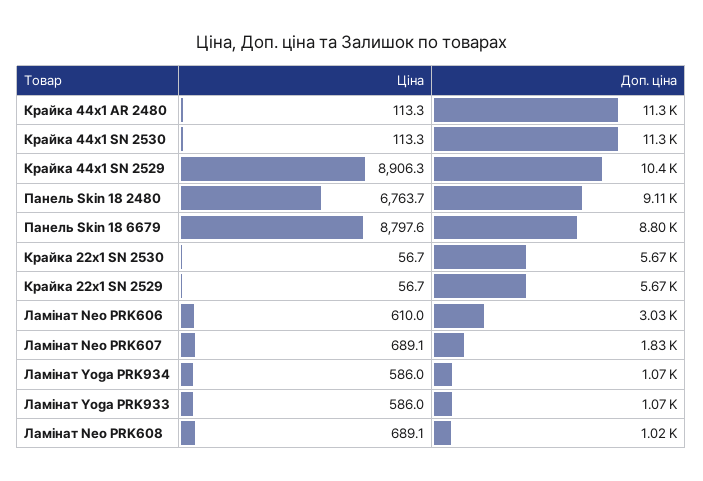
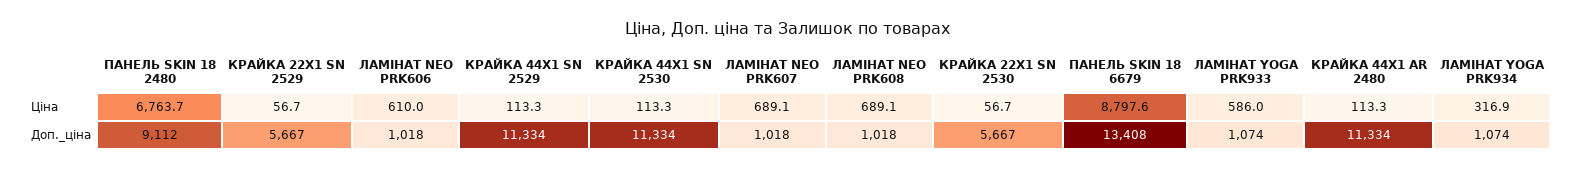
  {
    "Ціна": {
      "Крайка 44x1 AR 2480": 113.3,
      "Крайка 44x1 SN 2530": 113.3,
-     "Крайка 44x1 SN 2529": 8906.3,
+     "Крайка 44x1 SN 2529": 113.3,
      "Панель Skin 18 2480": 6763.7,
      "Панель Skin 18 6679": 8797.6,
      "Крайка 22x1 SN 2530": 56.7,
      "Крайка 22x1 SN 2529": 56.7,
      "Ламінат Neo PRK606": 610,
      "Ламінат Neo PRK607": 689.1,
-     "Ламінат Yoga PRK934": 586,
+     "Ламінат Yoga PRK934": 316.9,
      "Ламінат Yoga PRK933": 586,
      "Ламінат Neo PRK608": 689.1
    },
    "Доп. ціна": {
      "Крайка 44x1 AR 2480": 11334,
      "Крайка 44x1 SN 2530": 11334,
-     "Крайка 44x1 SN 2529": 10400,
+     "Крайка 44x1 SN 2529": 11334,
      "Панель Skin 18 2480": 9112,
-     "Панель Skin 18 6679": 8800,
+     "Панель Skin 18 6679": 13408,
      "Крайка 22x1 SN 2530": 5667,
      "Крайка 22x1 SN 2529": 5667,
-     "Ламінат Neo PRK606": 3030,
+     "Ламінат Neo PRK606": 1018,
-     "Ламінат Neo PRK607": 1830,
+     "Ламінат Neo PRK607": 1018,
      "Ламінат Yoga PRK934": 1074,
      "Ламінат Yoga PRK933": 1074,
      "Ламінат Neo PRK608": 1018
    }
  }

